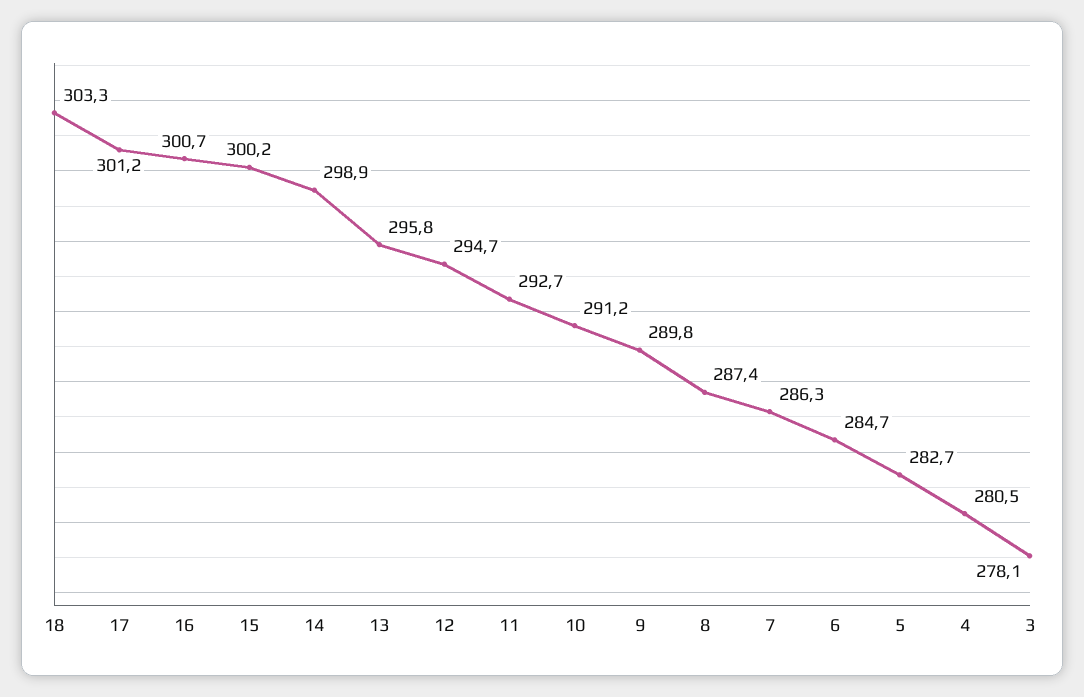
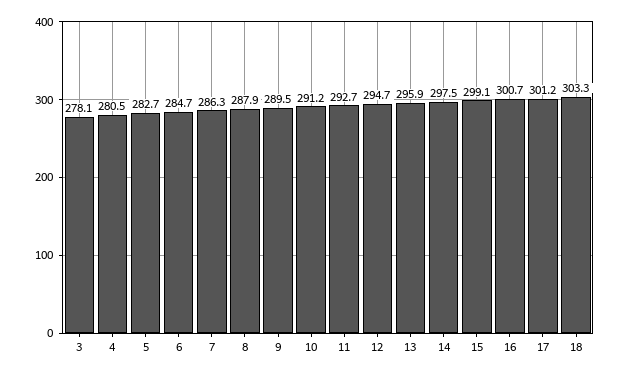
  {
    "18": 303.3,
    "17": 301.2,
    "16": 300.7,
-   "15": 300.2,
+   "15": 299.1,
-   "14": 298.9,
+   "14": 297.5,
-   "13": 295.8,
+   "13": 295.9,
    "12": 294.7,
    "11": 292.7,
    "10": 291.2,
-   "9": 289.8,
+   "9": 289.5,
-   "8": 287.4,
+   "8": 287.9,
    "7": 286.3,
    "6": 284.7,
    "5": 282.7,
    "4": 280.5,
    "3": 278.1
  }

